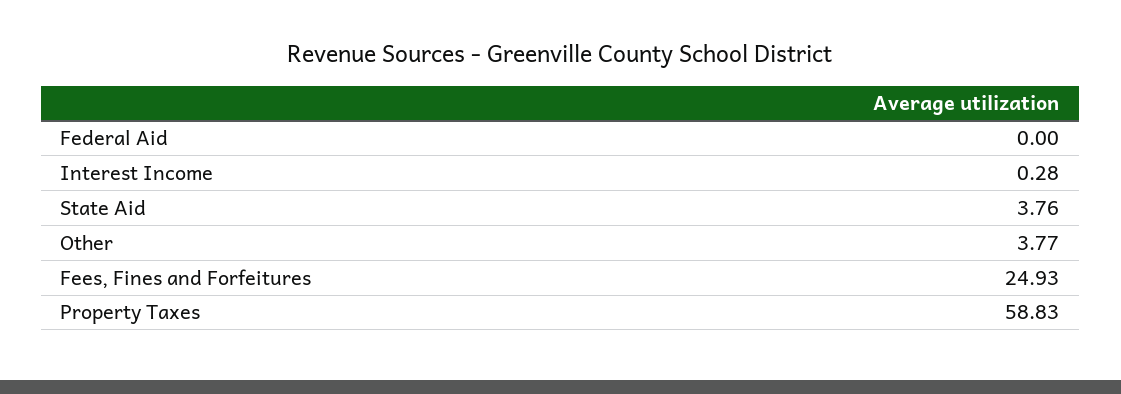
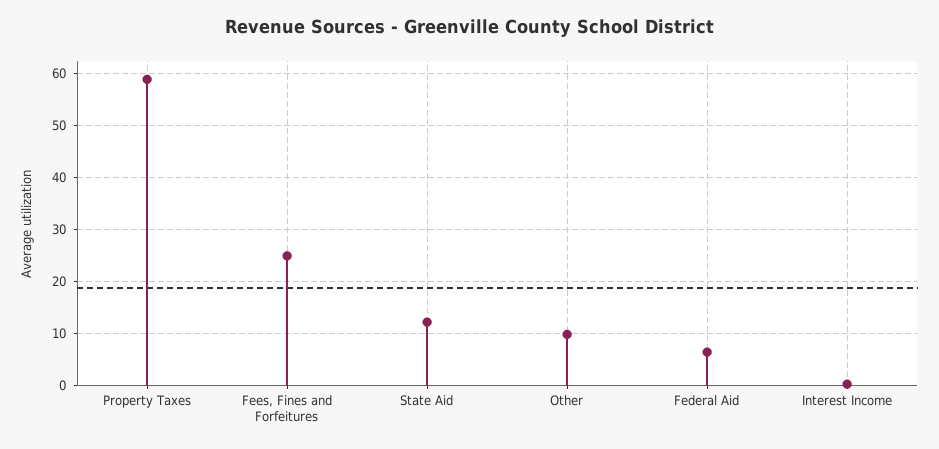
  {
-   "Federal Aid": 0,
+   "Federal Aid": 6,
    "Interest Income": 0.28,
-   "State Aid": 3.76,
+   "State Aid": 12,
-   "Other": 3.77,
+   "Other": 10,
    "Fees, Fines and Forfeitures": 24.93,
    "Property Taxes": 58.83
  }

